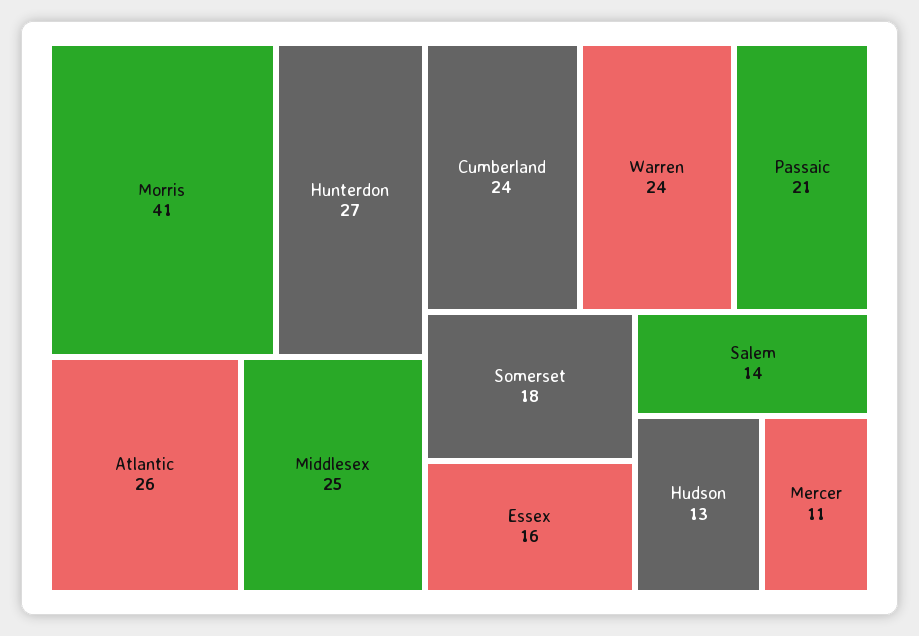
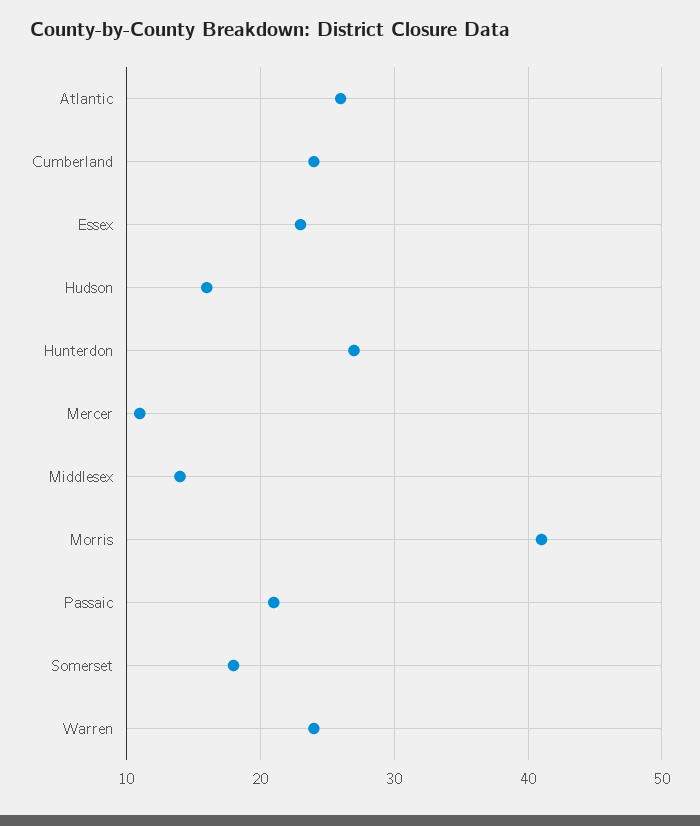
  {
    "Morris": 41,
    "Hunterdon": 27,
    "Atlantic": 26,
-   "Middlesex": 25,
+   "Middlesex": 14,
    "Cumberland": 24,
    "Warren": 24,
    "Passaic": 21,
    "Somerset": 18,
-   "Essex": 16,
+   "Essex": 23,
-   "Salem": 14,
-   "Hudson": 13,
+   "Hudson": 16,
    "Mercer": 11
  }

